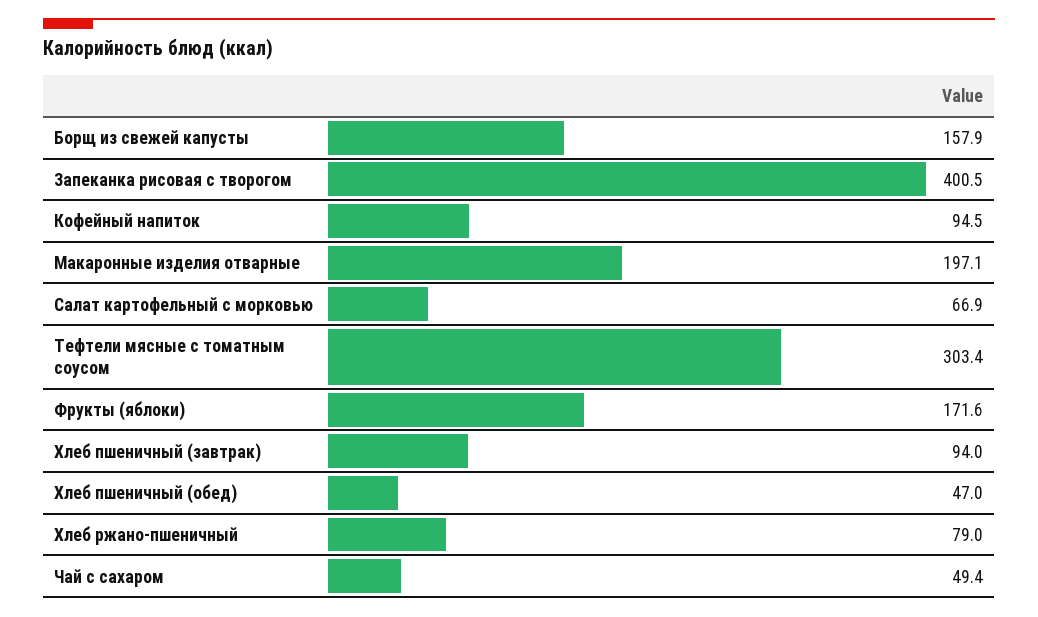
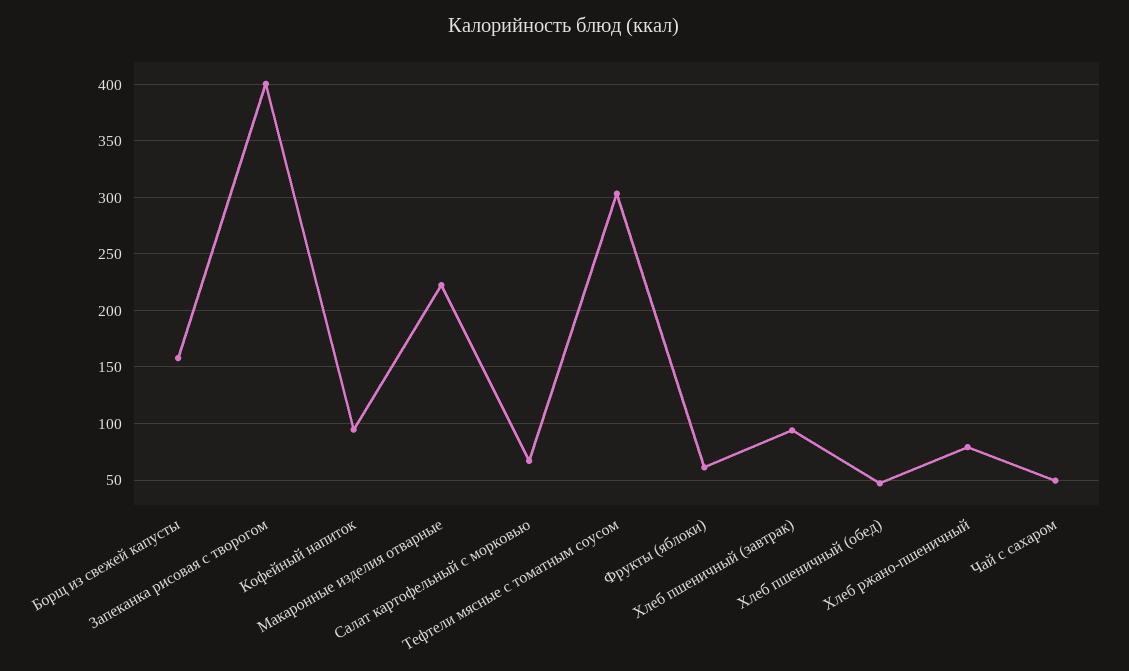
  {
    "Борщ из свежей капусты": 157.9,
    "Запеканка рисовая с творогом": 400.5,
    "Кофейный напиток": 94.5,
-   "Макаронные изделия отварные": 197.1,
+   "Макаронные изделия отварные": 220,
    "Салат картофельный с морковью": 66.9,
    "Тефтели мясные с томатным соусом": 303.4,
-   "Фрукты (яблоки)": 171.6,
+   "Фрукты (яблоки)": 60,
    "Хлеб пшеничный (завтрак)": 94,
    "Хлеб пшеничный (обед)": 47,
    "Хлеб ржано-пшеничный": 79,
    "Чай с сахаром": 49.4
  }

